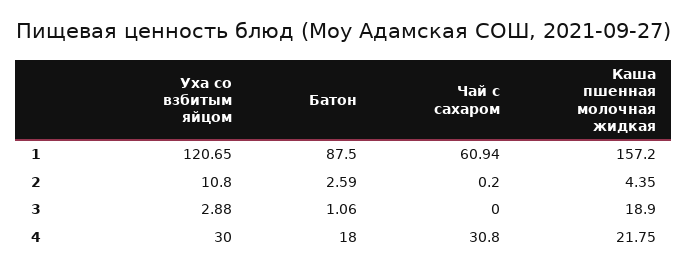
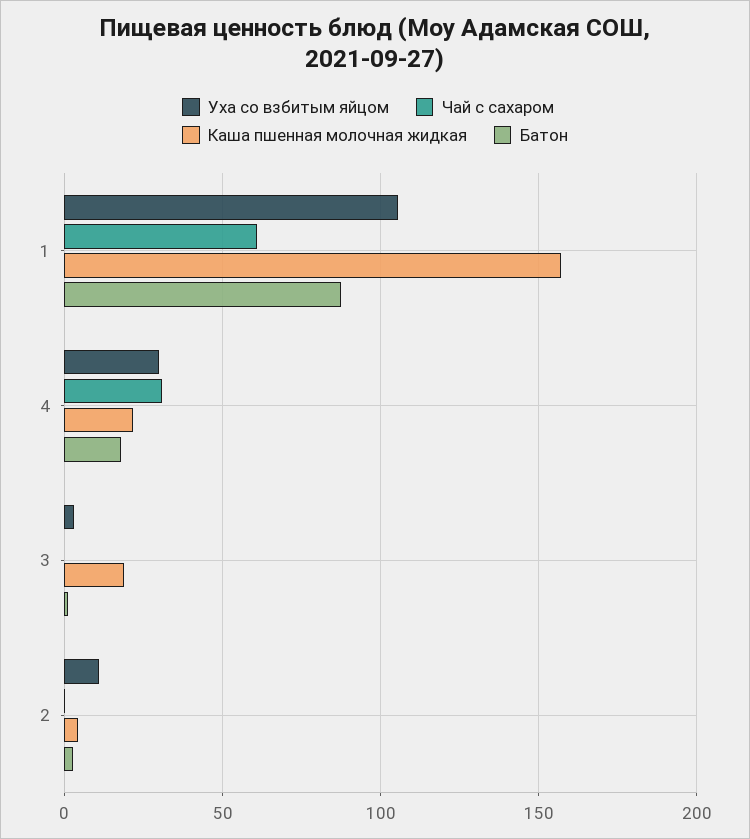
  {
    "Уха со взбитым яйцом": {
-     "1": 120.65,
+     "1": 105,
      "2": 10.8,
      "3": 2.88,
      "4": 30
    },
    "Батон": {
      "1": 87.5,
      "2": 2.59,
      "3": 1.06,
      "4": 18
    },
    "Чай с сахаром": {
      "1": 60.94,
      "2": 0.2,
      "3": 0,
      "4": 30.8
    },
    "Каша пшенная молочная жидкая": {
      "1": 157.2,
      "2": 4.35,
      "3": 18.9,
      "4": 21.75
    }
  }

